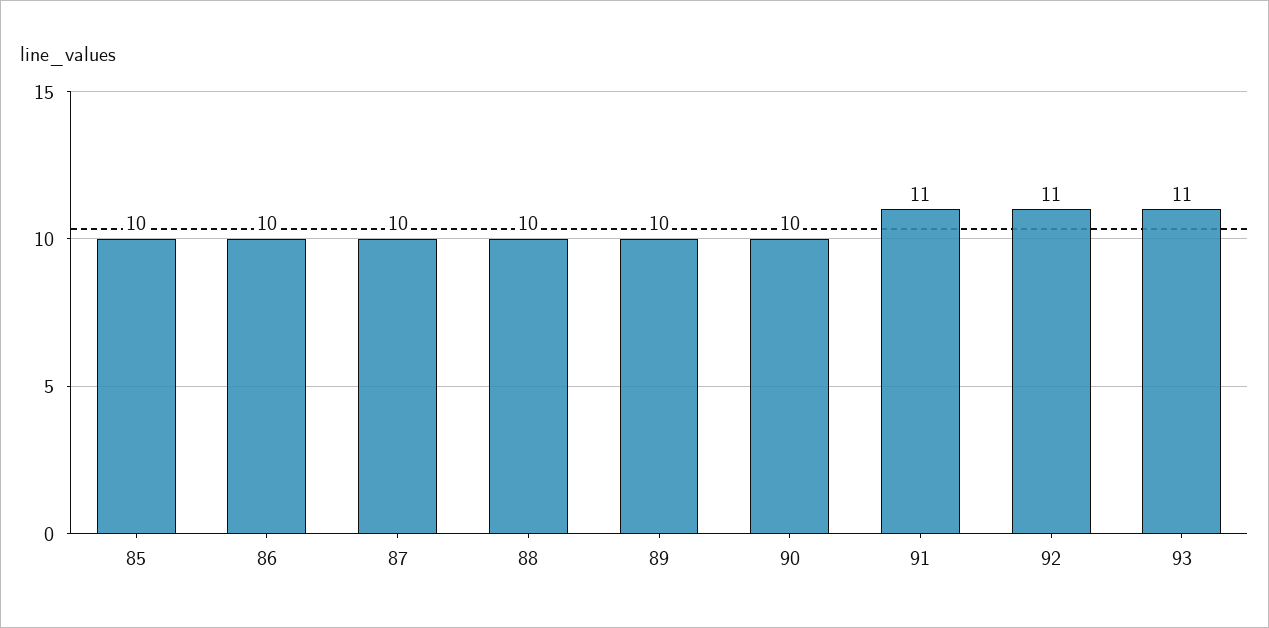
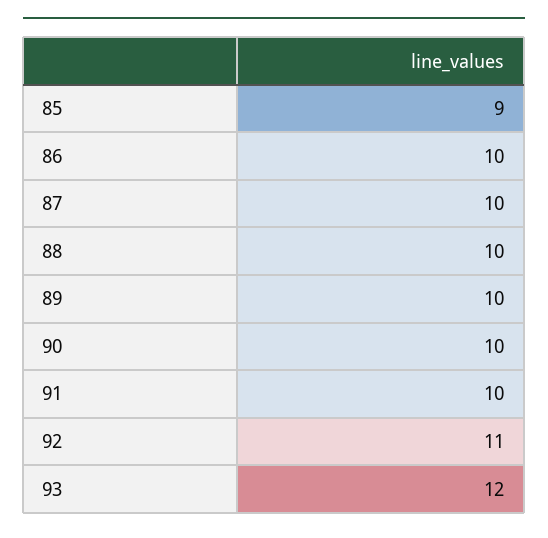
  {
-   "85": 10,
+   "85": 9,
    "86": 10,
    "87": 10,
    "88": 10,
    "89": 10,
    "90": 10,
-   "91": 11,
+   "91": 10,
    "92": 11,
-   "93": 11
+   "93": 12
  }

